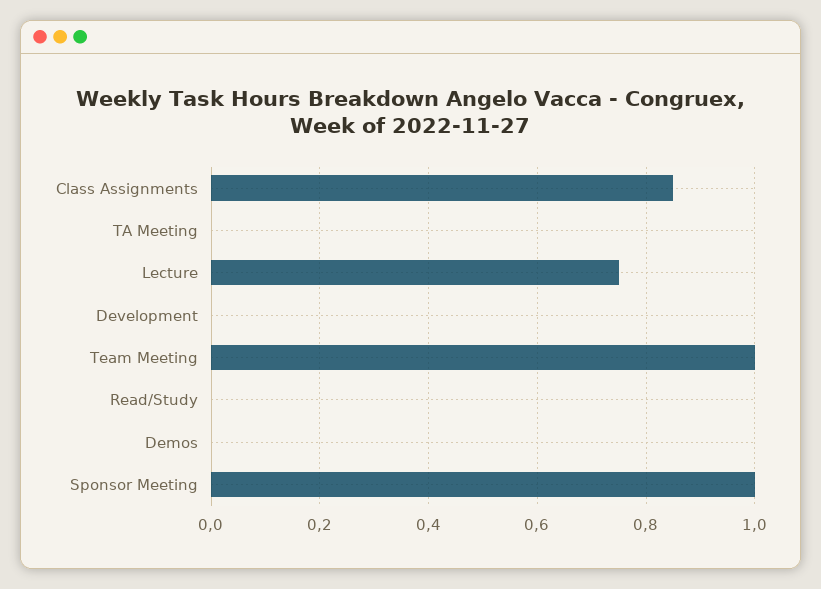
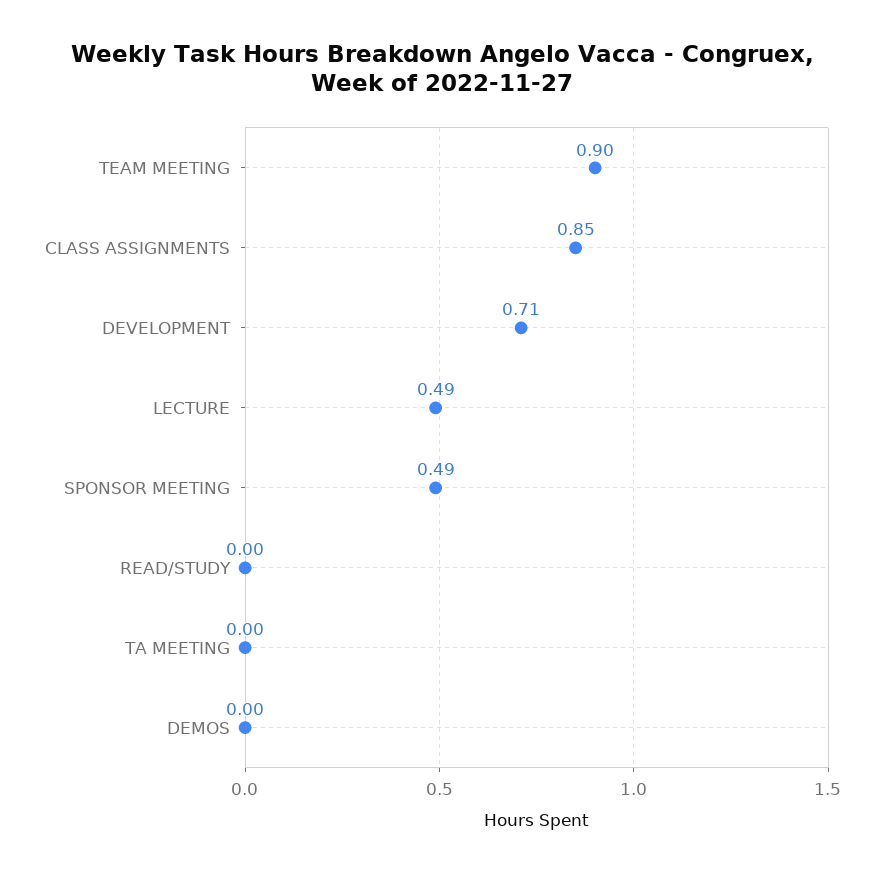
  {
    "Class Assignments": 0.85,
    "TA Meeting": 0,
-   "Lecture": 0.75,
+   "Lecture": 0.49,
-   "Development": 0,
+   "Development": 0.71,
-   "Team Meeting": 1,
+   "Team Meeting": 0.9,
    "Read/Study": 0,
    "Demos": 0,
-   "Sponsor Meeting": 1
+   "Sponsor Meeting": 0.49
  }

